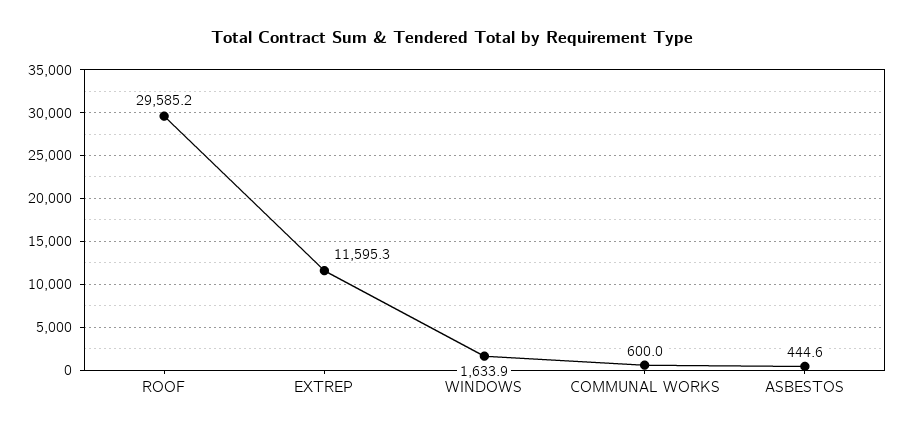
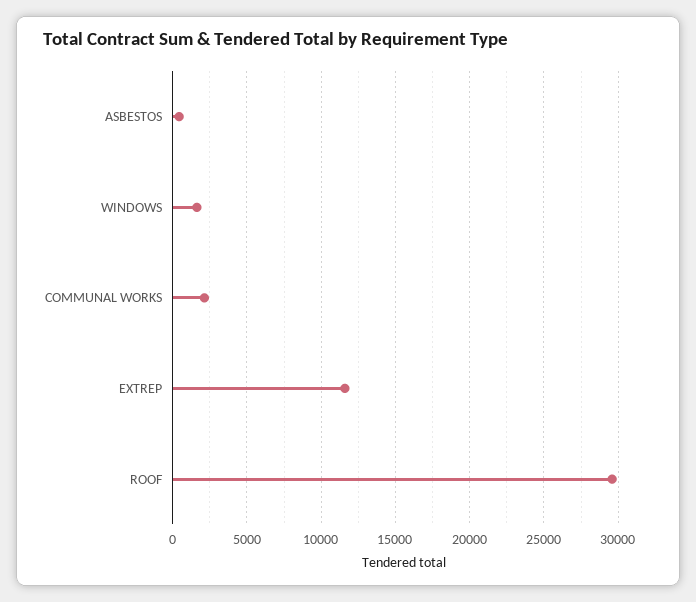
  {
    "ROOF": 29585.2,
    "EXTREP": 11595.3,
    "WINDOWS": 1633.9,
-   "COMMUNAL WORKS": 600,
+   "COMMUNAL WORKS": 2000,
    "ASBESTOS": 444.6
  }

